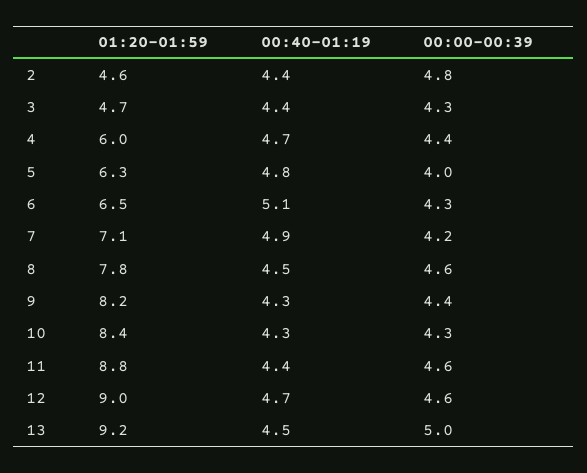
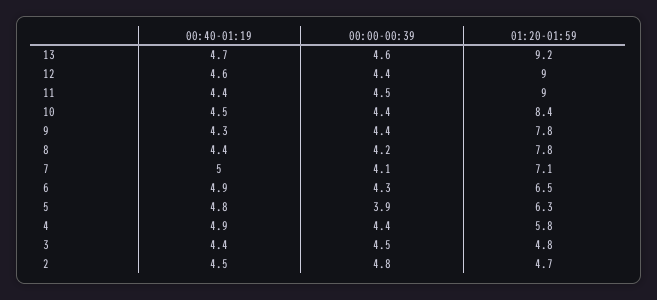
  {
    "01:20-01:59": {
-     "2": 4.6,
+     "2": 4.7,
-     "3": 4.7,
+     "3": 4.8,
-     "4": 6,
+     "4": 5.8,
      "5": 6.3,
      "6": 6.5,
      "7": 7.1,
      "8": 7.8,
-     "9": 8.2,
+     "9": 7.8,
      "10": 8.4,
-     "11": 8.8,
+     "11": 9,
      "12": 9,
      "13": 9.2
    },
    "00:40-01:19": {
-     "2": 4.4,
+     "2": 4.5,
      "3": 4.4,
-     "4": 4.7,
+     "4": 4.9,
      "5": 4.8,
-     "6": 5.1,
+     "6": 4.9,
-     "7": 4.9,
+     "7": 5,
-     "8": 4.5,
+     "8": 4.4,
      "9": 4.3,
-     "10": 4.3,
+     "10": 4.5,
      "11": 4.4,
-     "12": 4.7,
+     "12": 4.6,
-     "13": 4.5
+     "13": 4.7
    },
    "00:00-00:39": {
      "2": 4.8,
-     "3": 4.3,
+     "3": 4.5,
      "4": 4.4,
-     "5": 4,
+     "5": 3.9,
      "6": 4.3,
-     "7": 4.2,
+     "7": 4.1,
-     "8": 4.6,
+     "8": 4.2,
      "9": 4.4,
-     "10": 4.3,
+     "10": 4.4,
-     "11": 4.6,
+     "11": 4.5,
-     "12": 4.6,
+     "12": 4.4,
-     "13": 5
+     "13": 4.6
    }
  }

